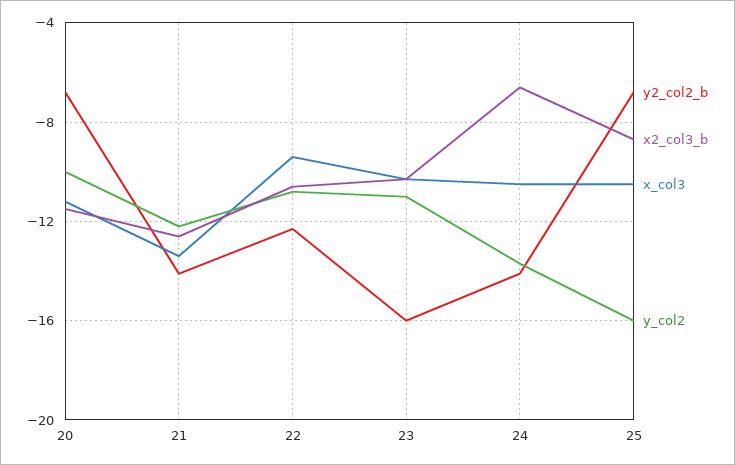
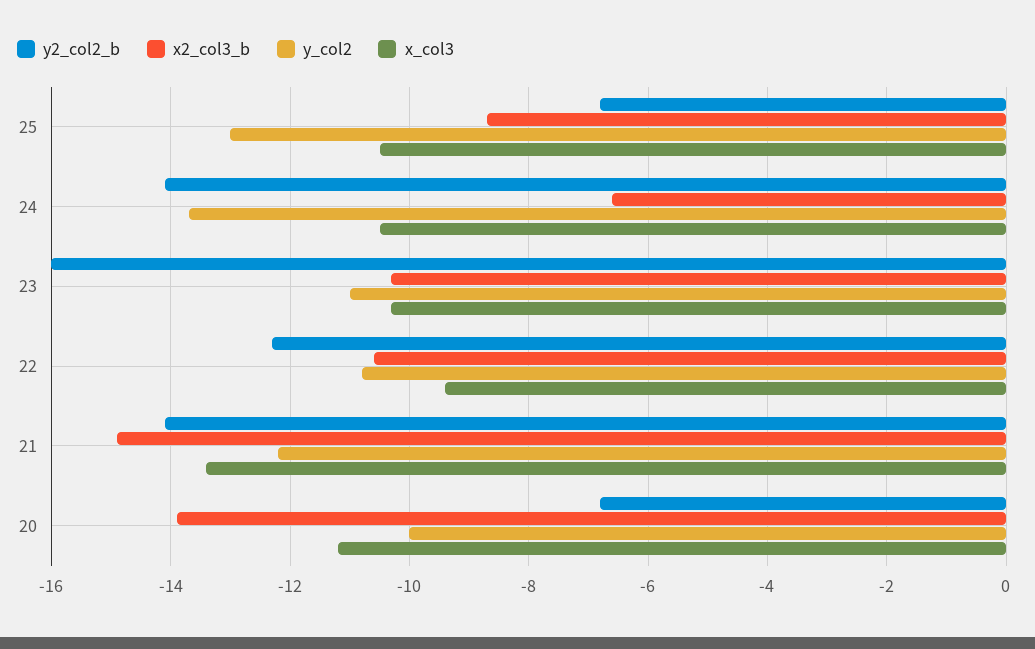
  {
    "y2_col2_b": {
      "20": -7,
      "21": -14,
      "22": -12.5,
      "23": -16,
      "24": -14,
      "25": -7
    },
    "x2_col3_b": {
-     "20": -11.5,
+     "20": -14,
-     "21": -12.5,
+     "21": -15,
      "22": -10.5,
      "23": -10.5,
      "24": -6.5,
      "25": -8.5
    },
    "x_col3": {
      "20": -11,
      "21": -13.5,
      "22": -9.5,
      "23": -10.5,
      "24": -10.5,
      "25": -10.5
    },
    "y_col2": {
      "20": -10,
      "21": -12,
      "22": -11,
      "23": -11,
      "24": -13.5,
-     "25": -16
+     "25": -13
    }
  }

